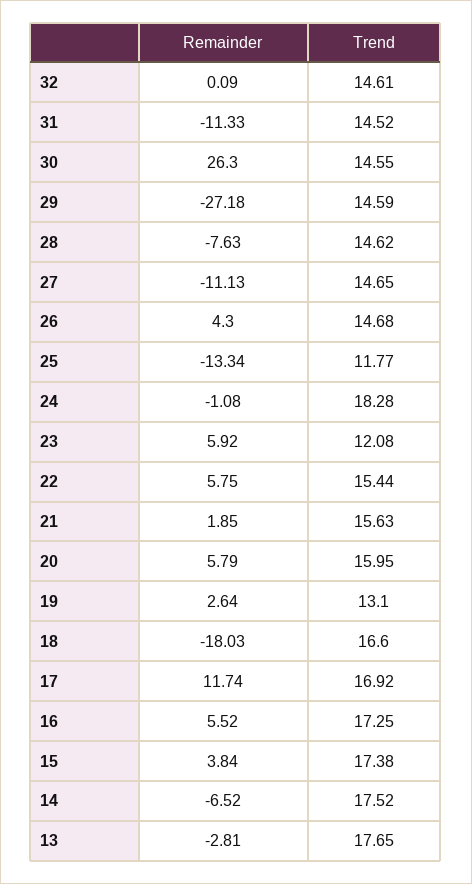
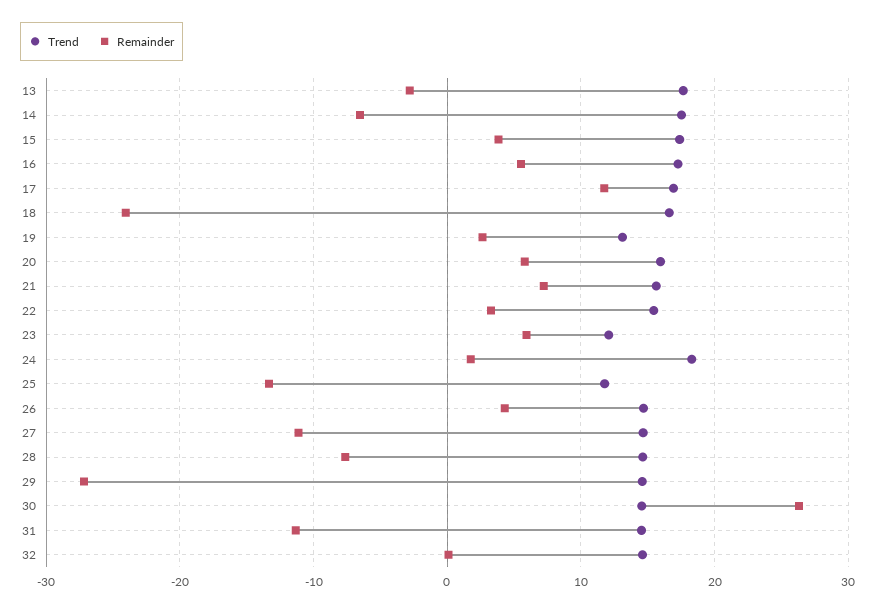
  {
    "Remainder": {
      "32": 0.09,
      "31": -11.33,
      "30": 26.3,
      "29": -27.18,
      "28": -7.63,
      "27": -11.13,
      "26": 4.3,
      "25": -13.34,
-     "24": -1.08,
+     "24": 2,
      "23": 5.92,
-     "22": 5.75,
+     "22": 3,
-     "21": 1.85,
+     "21": 7,
      "20": 5.79,
      "19": 2.64,
-     "18": -18.03,
+     "18": -24,
      "17": 11.74,
      "16": 5.52,
      "15": 3.84,
      "14": -6.52,
      "13": -2.81
    },
    "Trend": {
      "32": 14.61,
      "31": 14.52,
      "30": 14.55,
      "29": 14.59,
      "28": 14.62,
      "27": 14.65,
      "26": 14.68,
      "25": 11.77,
      "24": 18.28,
      "23": 12.08,
      "22": 15.44,
      "21": 15.63,
      "20": 15.95,
      "19": 13.1,
      "18": 16.6,
      "17": 16.92,
      "16": 17.25,
      "15": 17.38,
      "14": 17.52,
      "13": 17.65
    }
  }

